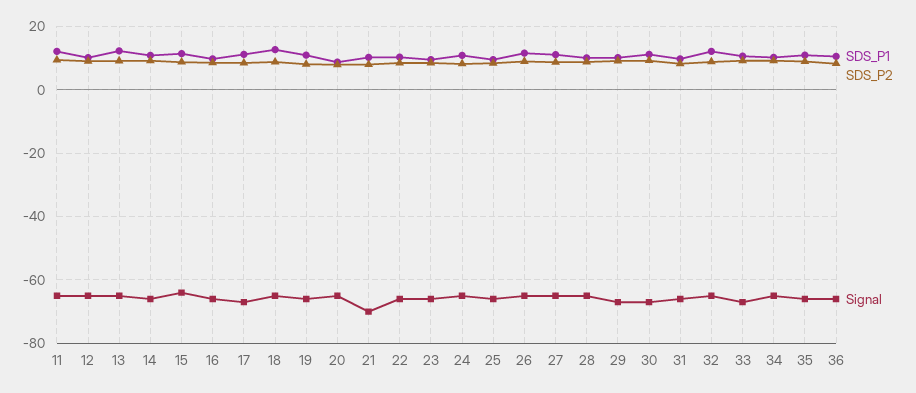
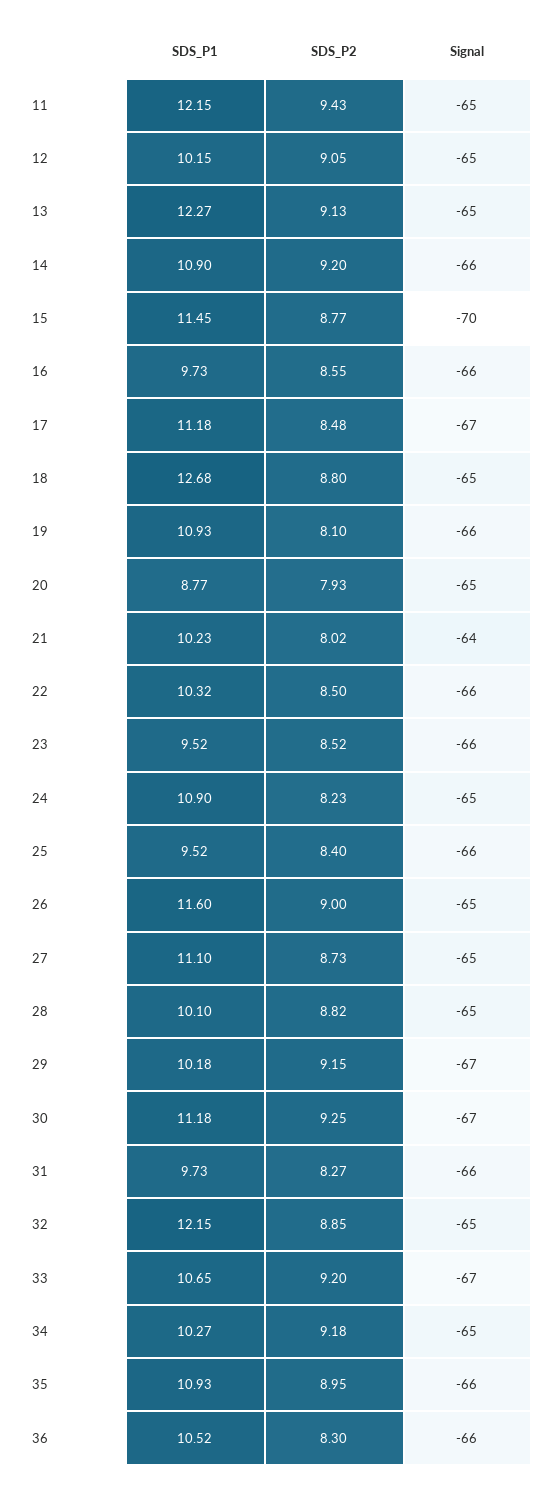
  {
    "SDS_P1": {
      "11": 12.15,
      "12": 10.15,
      "13": 12.27,
      "14": 10.9,
      "15": 11.45,
      "16": 9.73,
      "17": 11.18,
      "18": 12.68,
      "19": 10.93,
      "20": 8.77,
      "21": 10.23,
      "22": 10.32,
      "23": 9.52,
      "24": 10.9,
      "25": 9.52,
      "26": 11.6,
      "27": 11.1,
      "28": 10.1,
      "29": 10.18,
      "30": 11.18,
      "31": 9.73,
      "32": 12.15,
      "33": 10.65,
      "34": 10.27,
      "35": 10.93,
      "36": 10.52
    },
    "SDS_P2": {
      "11": 9.43,
      "12": 9.05,
      "13": 9.13,
      "14": 9.2,
      "15": 8.77,
      "16": 8.55,
      "17": 8.48,
      "18": 8.8,
      "19": 8.1,
      "20": 7.93,
      "21": 8.02,
      "22": 8.5,
      "23": 8.52,
      "24": 8.23,
      "25": 8.4,
      "26": 9,
      "27": 8.73,
      "28": 8.82,
      "29": 9.15,
      "30": 9.25,
      "31": 8.27,
      "32": 8.85,
      "33": 9.2,
      "34": 9.18,
      "35": 8.95,
      "36": 8.3
    },
    "Signal": {
      "11": -65,
      "12": -65,
      "13": -65,
      "14": -66,
-     "15": -64,
+     "15": -70,
      "16": -66,
      "17": -67,
      "18": -65,
      "19": -66,
      "20": -65,
-     "21": -70,
+     "21": -64,
      "22": -66,
      "23": -66,
      "24": -65,
      "25": -66,
      "26": -65,
      "27": -65,
      "28": -65,
      "29": -67,
      "30": -67,
      "31": -66,
      "32": -65,
      "33": -67,
      "34": -65,
      "35": -66,
      "36": -66
    }
  }

